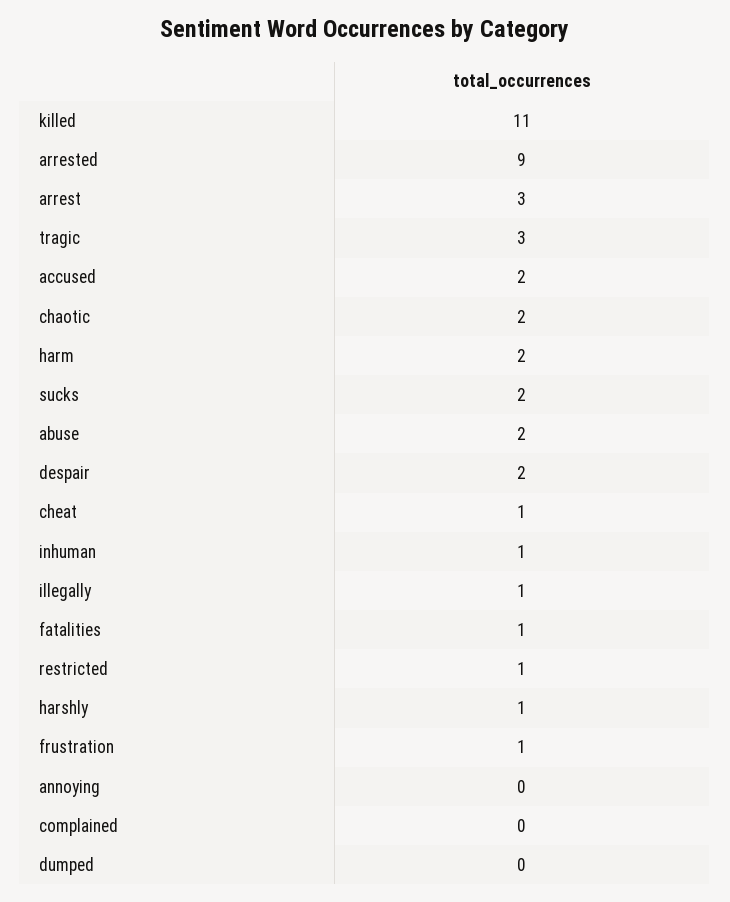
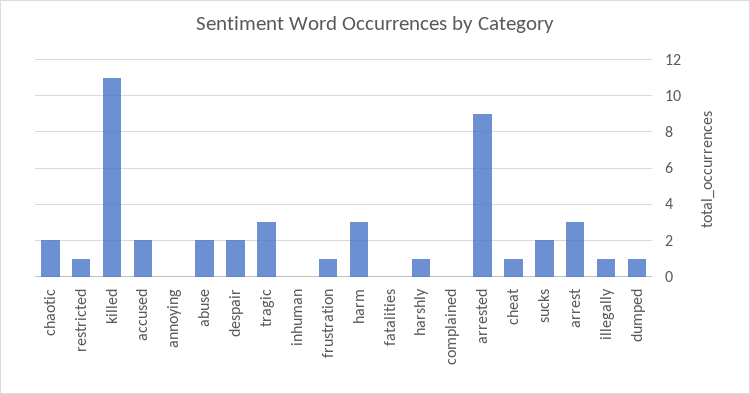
  {
    "killed": 11,
    "arrested": 9,
    "arrest": 3,
    "tragic": 3,
    "accused": 2,
    "chaotic": 2,
-   "harm": 2,
+   "harm": 3,
    "sucks": 2,
    "abuse": 2,
    "despair": 2,
    "cheat": 1,
-   "inhuman": 1,
+   "inhuman": 0,
    "illegally": 1,
-   "fatalities": 1,
+   "fatalities": 0,
    "restricted": 1,
    "harshly": 1,
    "frustration": 1,
    "annoying": 0,
    "complained": 0,
-   "dumped": 0
+   "dumped": 1
  }

